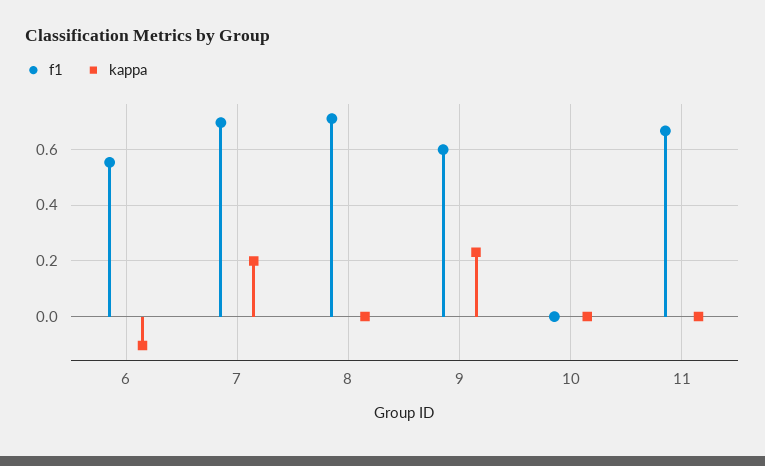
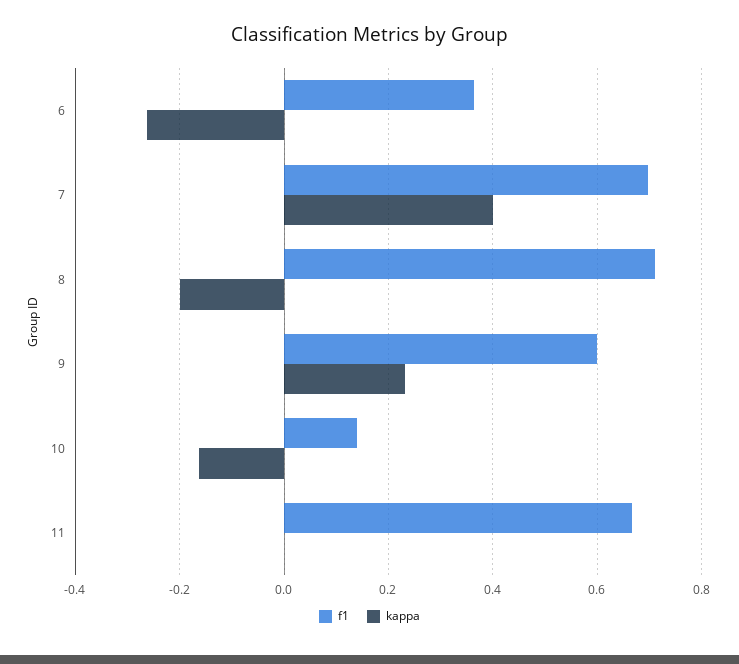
  {
    "f1": {
-     "6": 0.55,
+     "6": 0.36,
      "7": 0.7,
      "8": 0.72,
      "9": 0.6,
-     "10": 0,
+     "10": 0.14,
      "11": 0.66
    },
    "kappa": {
-     "6": -0.1,
+     "6": -0.26,
-     "7": 0.2,
+     "7": 0.4,
-     "8": 0,
+     "8": -0.2,
      "9": 0.24,
-     "10": 0,
+     "10": -0.16,
      "11": 0
    }
  }

